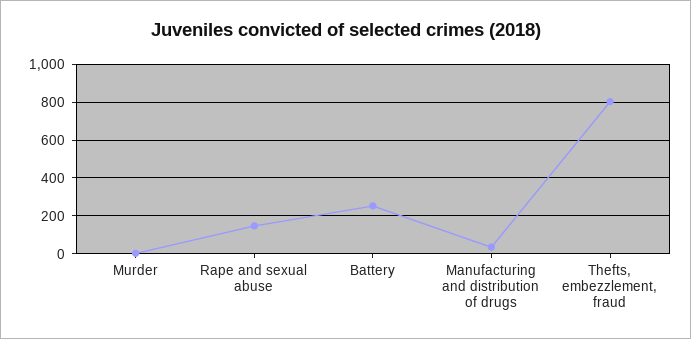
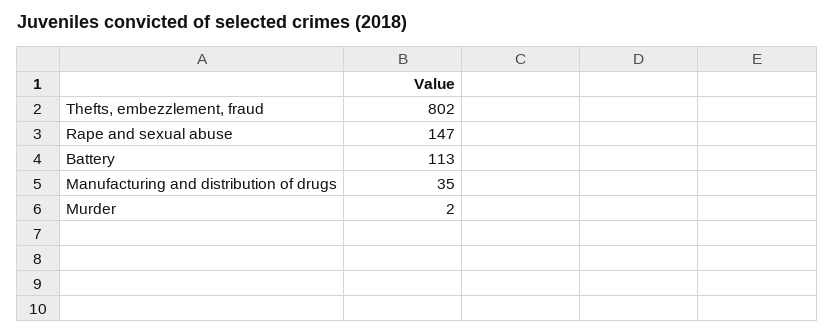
  {
    "Murder": 2,
    "Rape and sexual abuse": 147,
-   "Battery": 250,
+   "Battery": 113,
    "Manufacturing and distribution of drugs": 35,
    "Thefts, embezzlement, fraud": 802
  }

